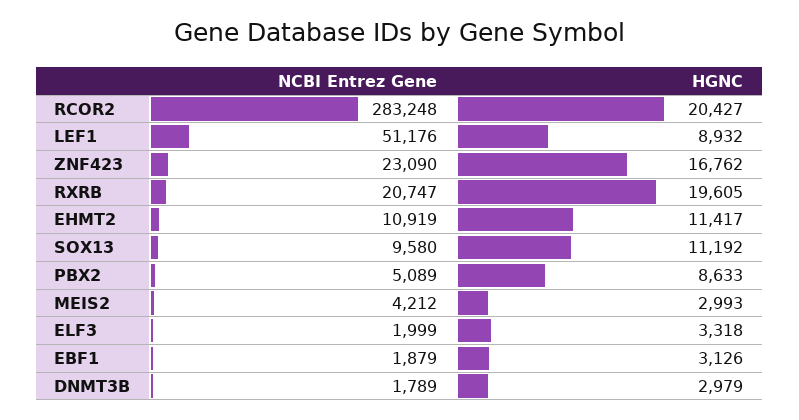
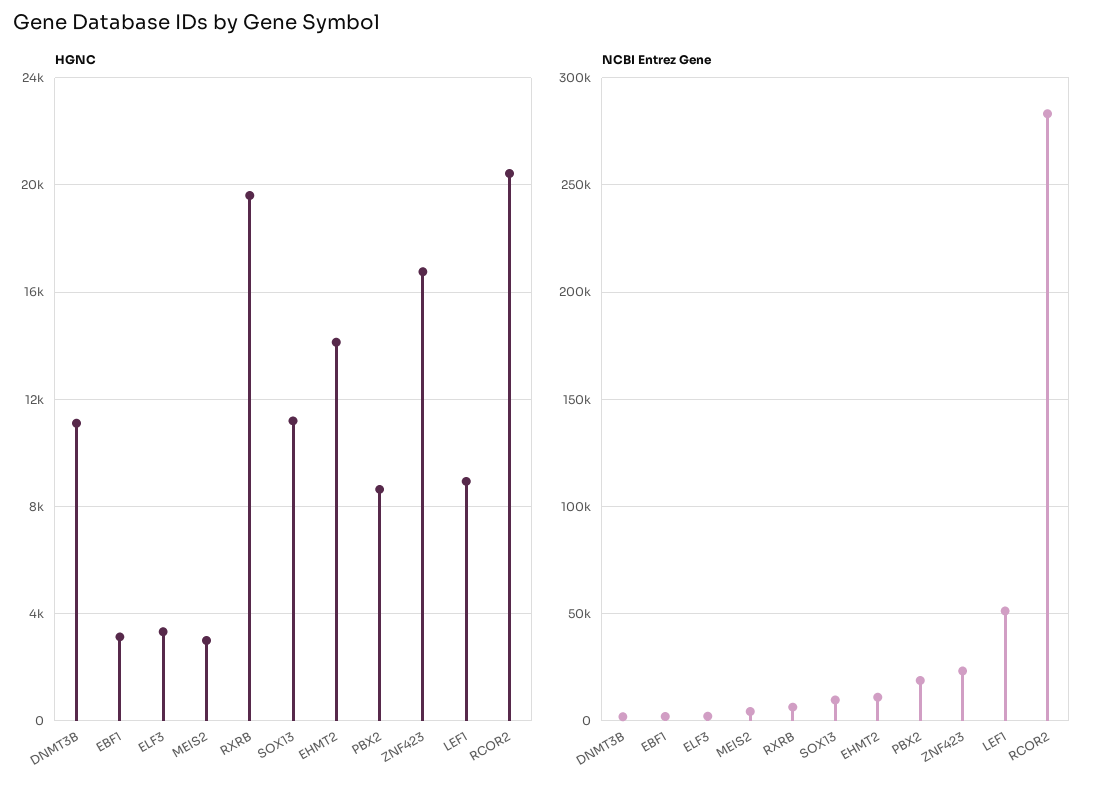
  {
    "NCBI Entrez Gene": {
      "RCOR2": 283248,
      "LEF1": 51176,
      "ZNF423": 23090,
-     "RXRB": 20747,
+     "RXRB": 5000,
      "EHMT2": 10919,
      "SOX13": 9580,
-     "PBX2": 5089,
+     "PBX2": 20000,
      "MEIS2": 4212,
      "ELF3": 1999,
      "EBF1": 1879,
      "DNMT3B": 1789
    },
    "HGNC": {
      "RCOR2": 20427,
      "LEF1": 8932,
      "ZNF423": 16762,
      "RXRB": 19605,
-     "EHMT2": 11417,
+     "EHMT2": 14000,
      "SOX13": 11192,
      "PBX2": 8633,
      "MEIS2": 2993,
      "ELF3": 3318,
      "EBF1": 3126,
-     "DNMT3B": 2979
+     "DNMT3B": 11000
    }
  }

